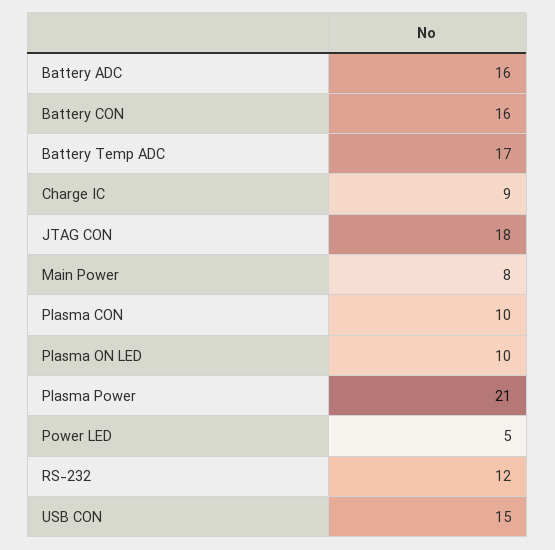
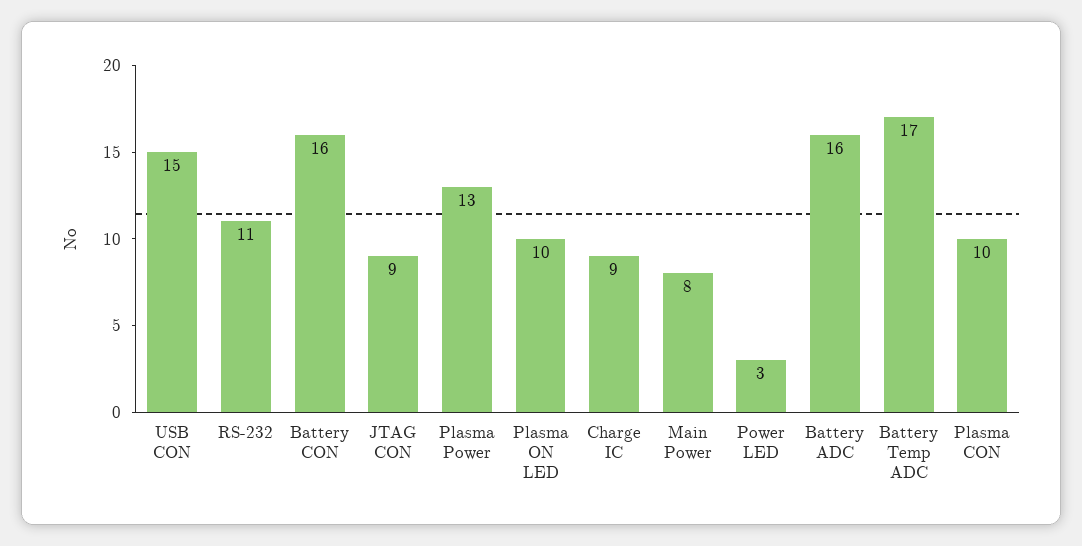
  {
    "Battery ADC": 16,
    "Battery CON": 16,
    "Battery Temp ADC": 17,
    "Charge IC": 9,
-   "JTAG CON": 18,
+   "JTAG CON": 9,
    "Main Power": 8,
    "Plasma CON": 10,
    "Plasma ON LED": 10,
-   "Plasma Power": 21,
+   "Plasma Power": 13,
-   "Power LED": 5,
+   "Power LED": 3,
-   "RS-232": 12,
+   "RS-232": 11,
    "USB CON": 15
  }

